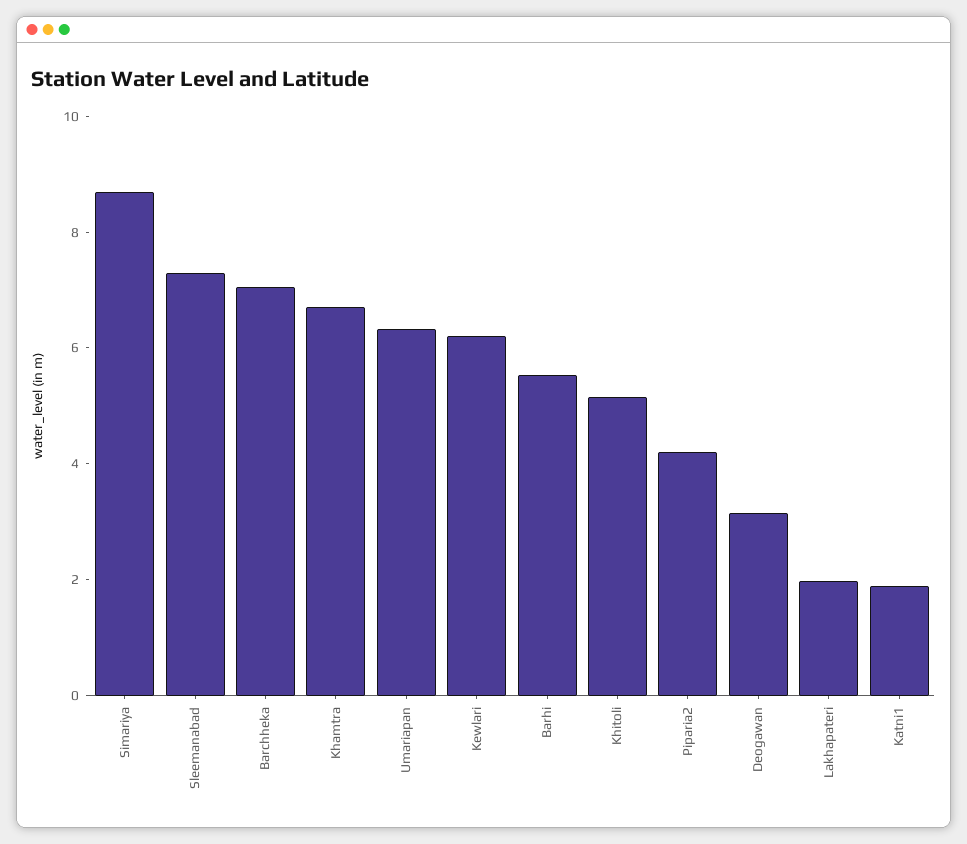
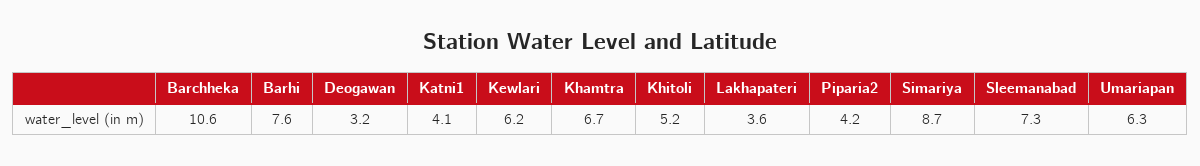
  {
    "Simariya": 8.7,
    "Sleemanabad": 7.3,
-   "Barchheka": 7,
+   "Barchheka": 10.6,
    "Khamtra": 6.7,
    "Umariapan": 6.3,
    "Kewlari": 6.2,
-   "Barhi": 5.5,
+   "Barhi": 7.6,
    "Khitoli": 5.2,
    "Piparia2": 4.2,
    "Deogawan": 3.2,
-   "Lakhapateri": 2,
+   "Lakhapateri": 3.6,
-   "Katni1": 2
+   "Katni1": 4.1
  }

